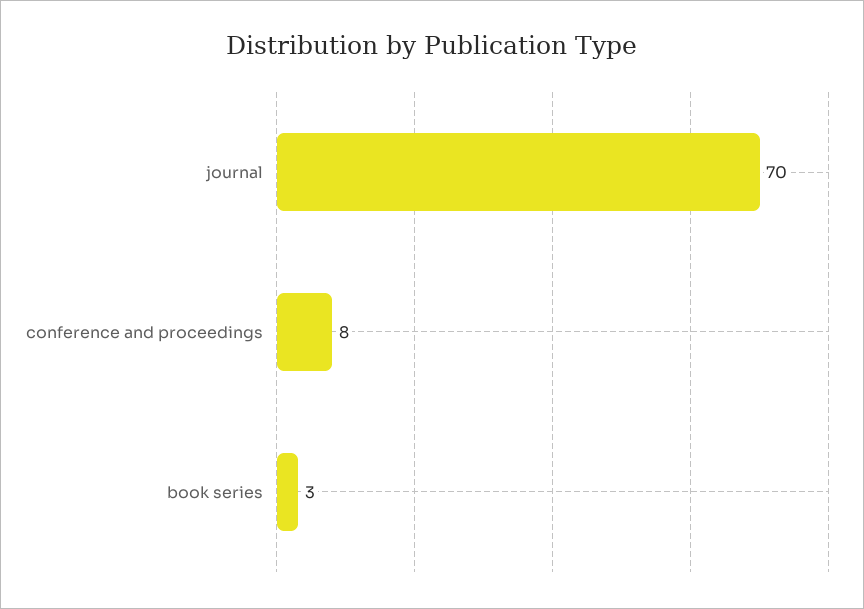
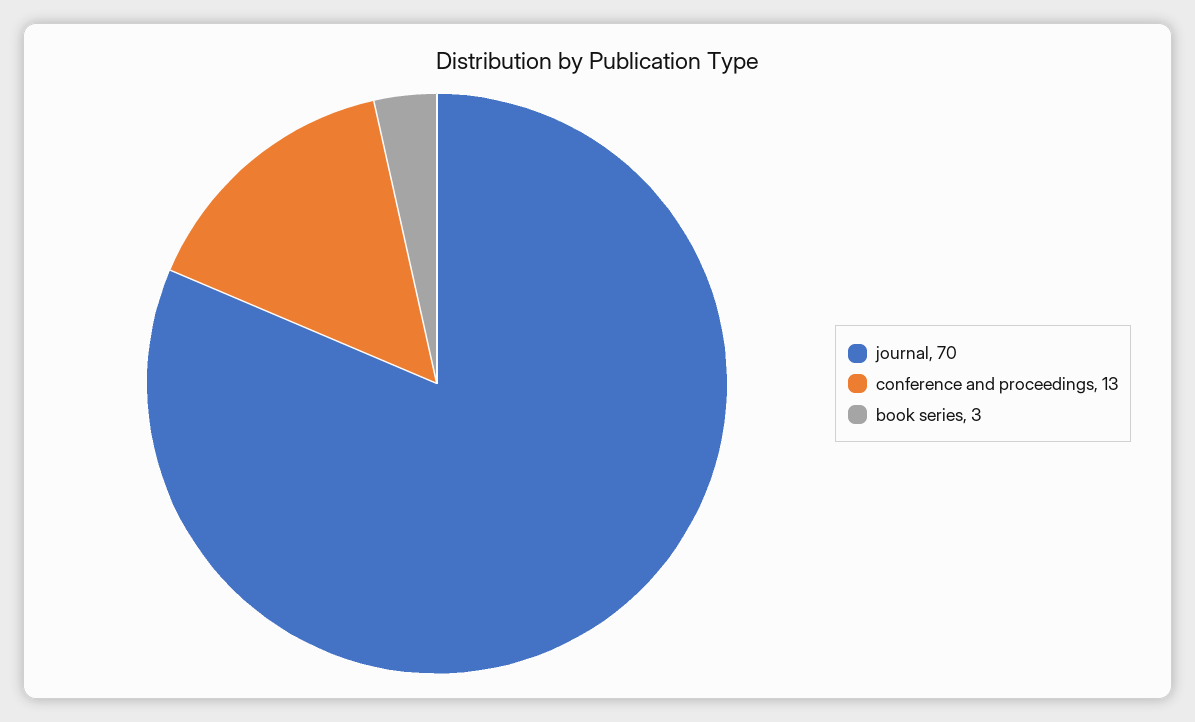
  {
    "journal": 70,
-   "conference and proceedings": 8,
+   "conference and proceedings": 13,
    "book series": 3
  }

